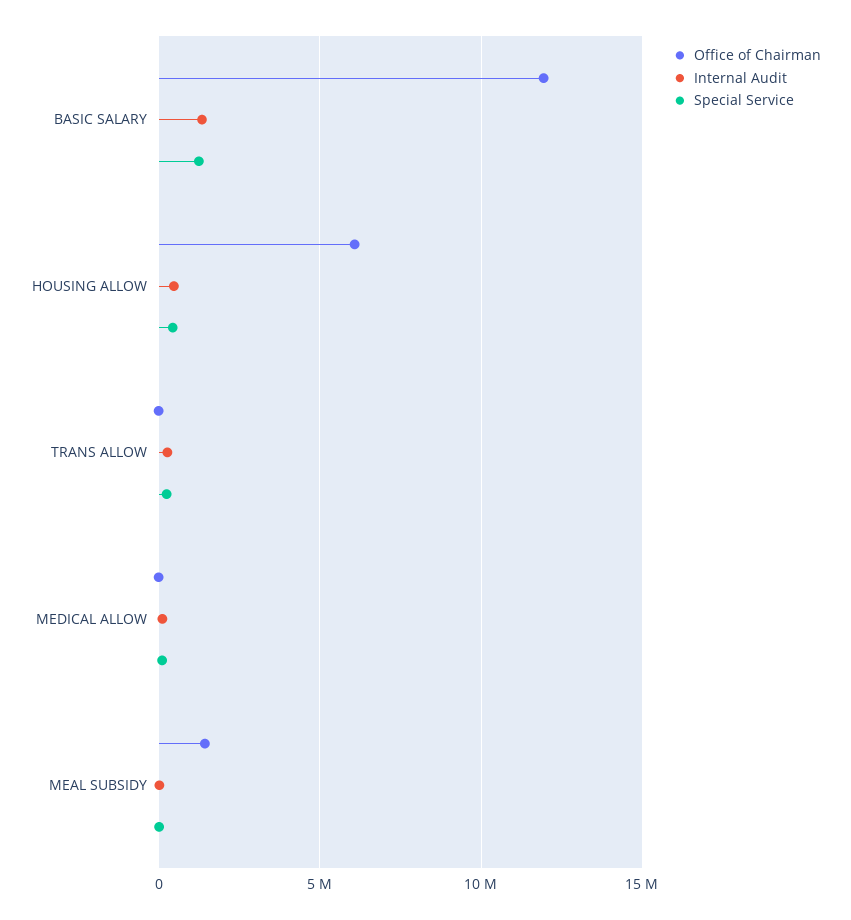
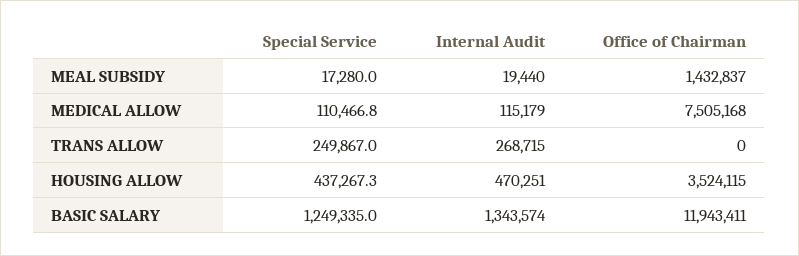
  {
    "Office of Chairman": {
      "BASIC SALARY": 11943411,
-     "HOUSING ALLOW": 6000000,
+     "HOUSING ALLOW": 3524115,
      "TRANS ALLOW": 0,
-     "MEDICAL ALLOW": 0,
+     "MEDICAL ALLOW": 7505168,
      "MEAL SUBSIDY": 1432837
    },
    "Internal Audit": {
      "BASIC SALARY": 1343574,
      "HOUSING ALLOW": 470251,
      "TRANS ALLOW": 268715,
      "MEDICAL ALLOW": 115179,
      "MEAL SUBSIDY": 19440
    },
    "Special Service": {
      "BASIC SALARY": 1249335,
      "HOUSING ALLOW": 437267.3,
      "TRANS ALLOW": 249867,
      "MEDICAL ALLOW": 110466.8,
      "MEAL SUBSIDY": 17280
    }
  }

